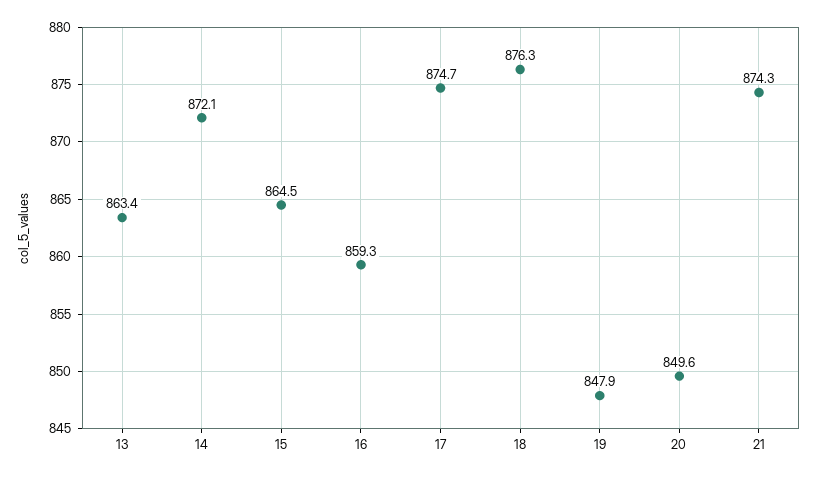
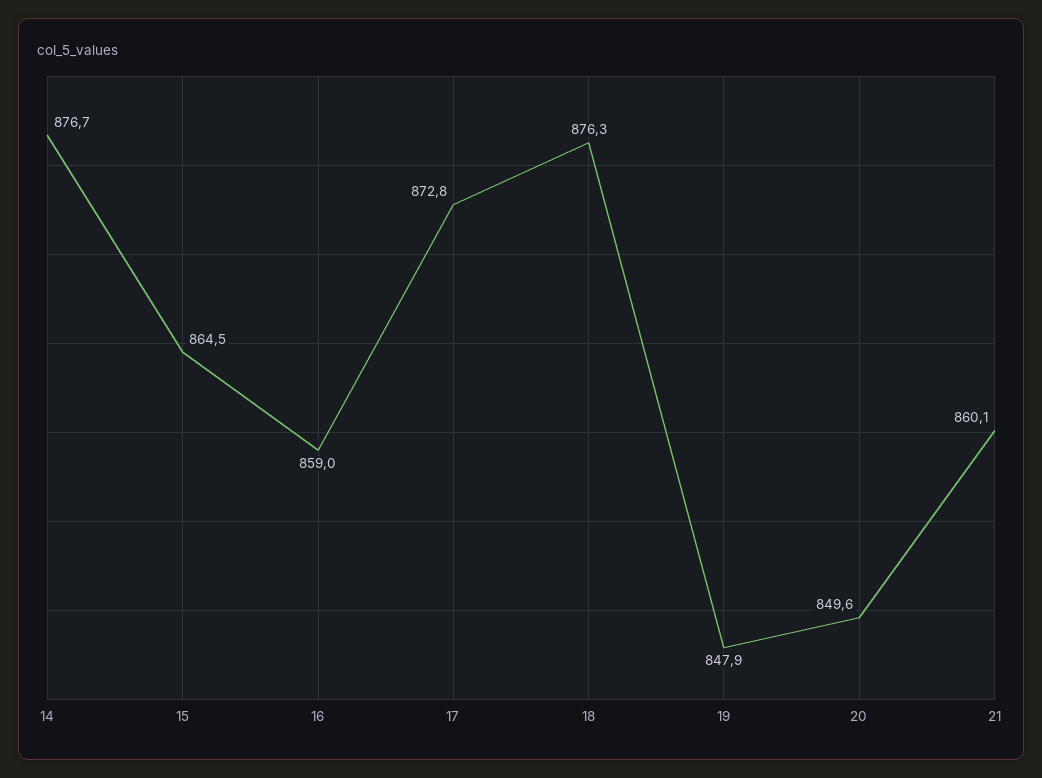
  {
-   "13": 863.4,
-   "14": 872.1,
+   "14": 876.7,
    "15": 864.5,
-   "16": 859.3,
+   "16": 859,
-   "17": 874.7,
+   "17": 872.8,
    "18": 876.3,
    "19": 847.9,
    "20": 849.6,
-   "21": 874.3
+   "21": 860.1
  }

